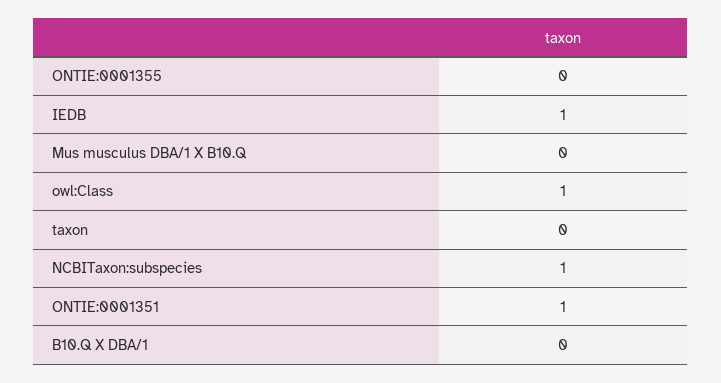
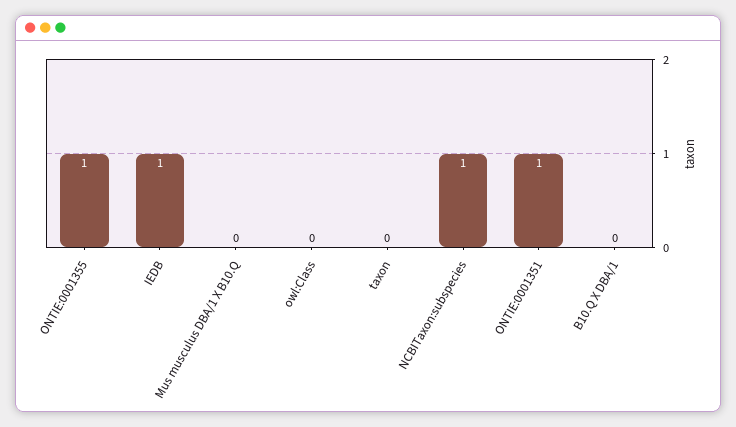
  {
-   "ONTIE:0001355": 0,
+   "ONTIE:0001355": 1,
    "IEDB": 1,
    "Mus musculus DBA/1 X B10.Q": 0,
-   "owl:Class": 1,
+   "owl:Class": 0,
    "taxon": 0,
    "NCBITaxon:subspecies": 1,
    "ONTIE:0001351": 1,
    "B10.Q X DBA/1": 0
  }

